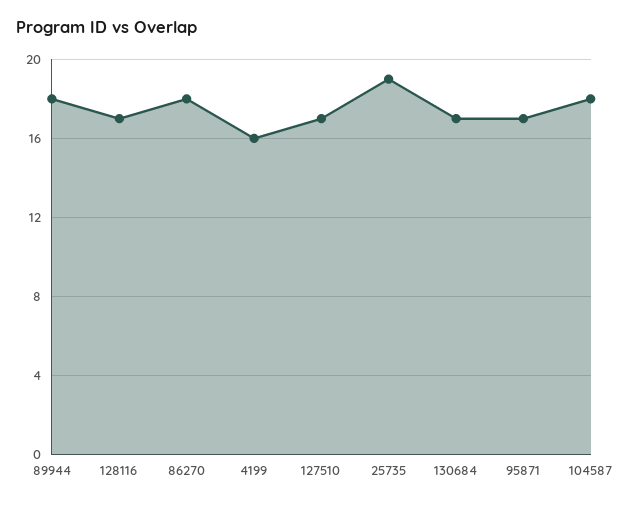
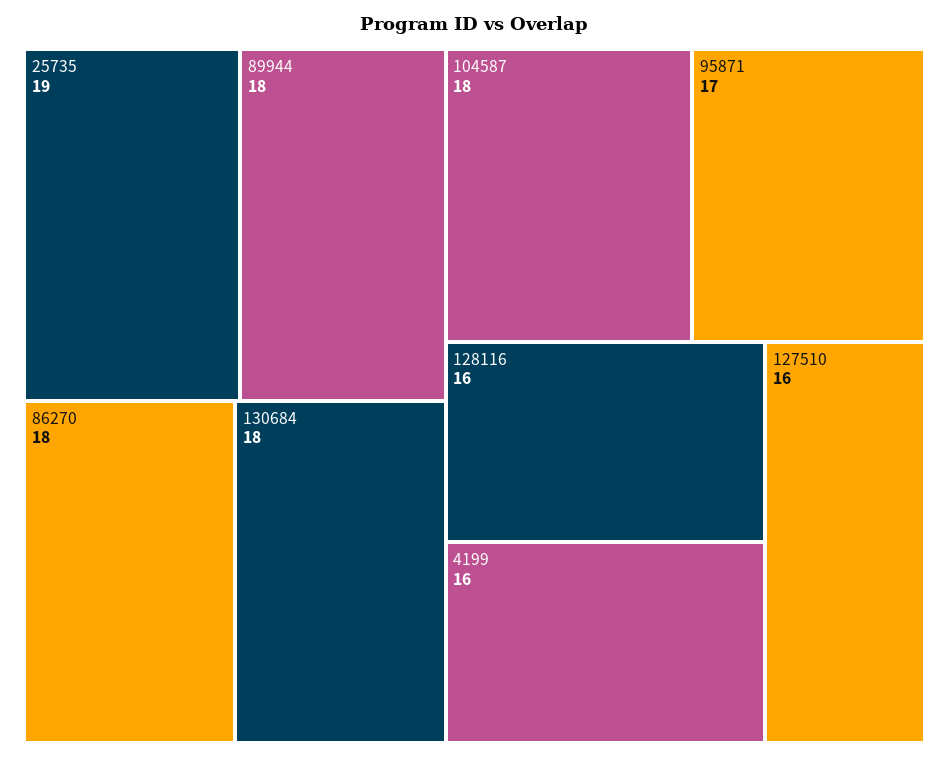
  {
    "89944": 18,
-   "128116": 17,
+   "128116": 16,
    "86270": 18,
    "4199": 16,
-   "127510": 17,
+   "127510": 16,
    "25735": 19,
-   "130684": 17,
+   "130684": 18,
    "95871": 17,
    "104587": 18
  }

